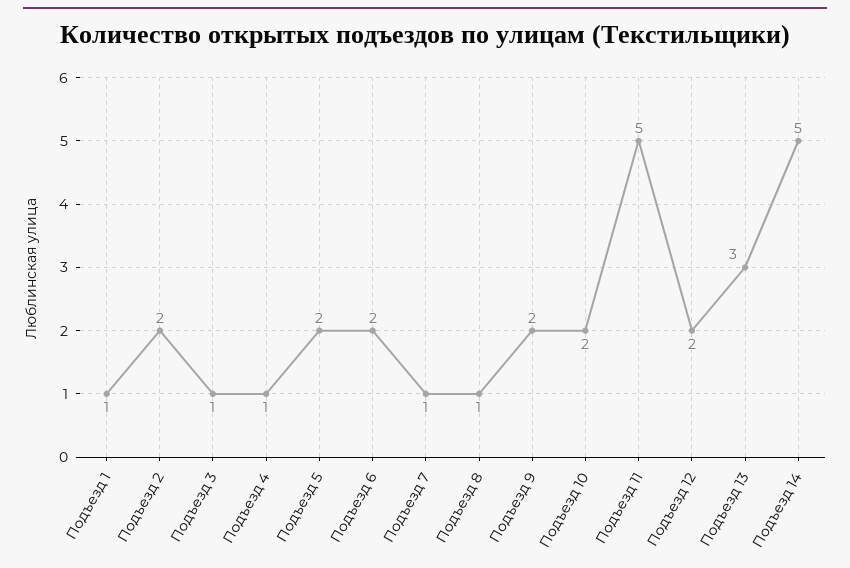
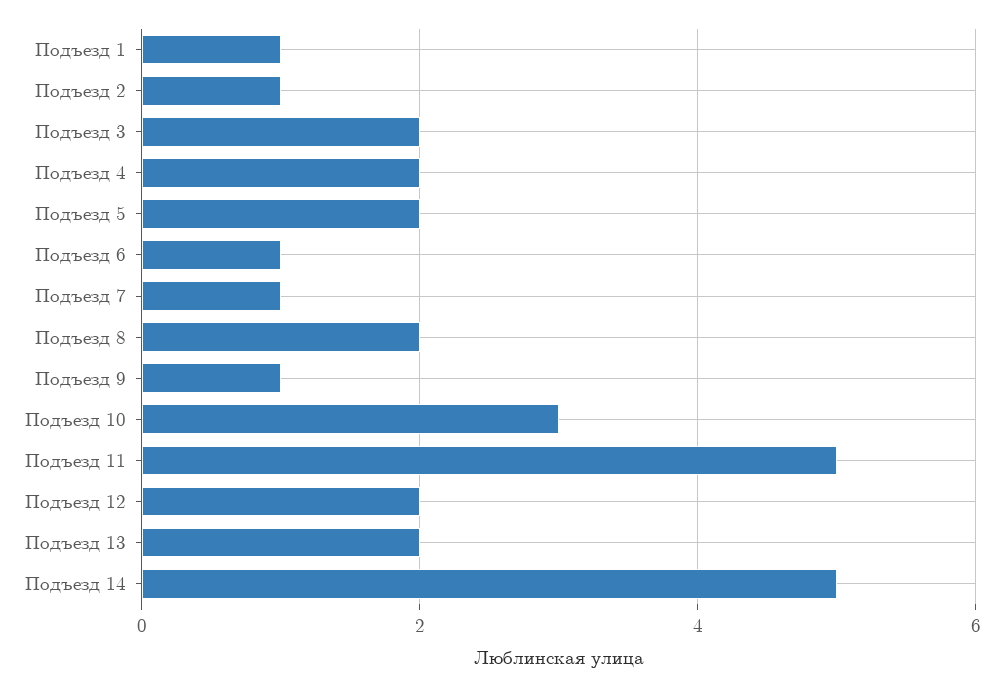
  {
    "Подъезд 1": 1,
-   "Подъезд 2": 2,
+   "Подъезд 2": 1,
-   "Подъезд 3": 1,
+   "Подъезд 3": 2,
-   "Подъезд 4": 1,
+   "Подъезд 4": 2,
    "Подъезд 5": 2,
-   "Подъезд 6": 2,
+   "Подъезд 6": 1,
    "Подъезд 7": 1,
-   "Подъезд 8": 1,
+   "Подъезд 8": 2,
-   "Подъезд 9": 2,
+   "Подъезд 9": 1,
-   "Подъезд 10": 2,
+   "Подъезд 10": 3,
    "Подъезд 11": 5,
    "Подъезд 12": 2,
-   "Подъезд 13": 3,
+   "Подъезд 13": 2,
    "Подъезд 14": 5
  }

